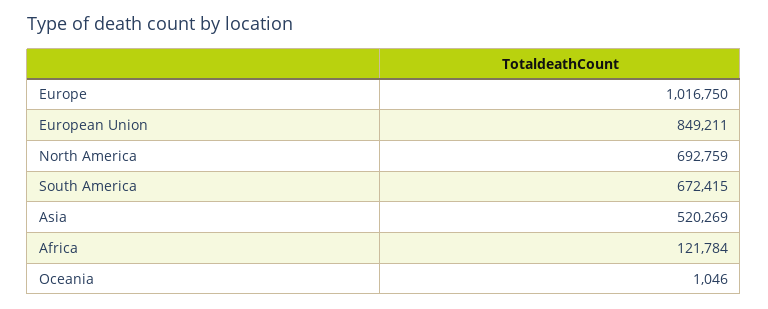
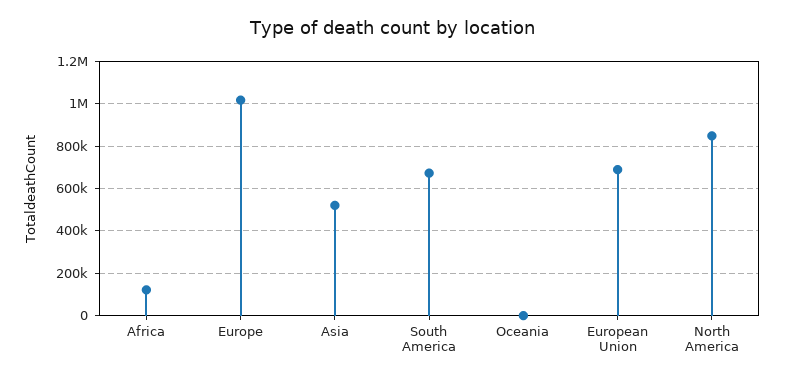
  {
    "Europe": 1016750,
-   "European Union": 849211,
+   "European Union": 700000,
-   "North America": 692759,
+   "North America": 850000,
    "South America": 672415,
    "Asia": 520269,
    "Africa": 121784,
    "Oceania": 1046
  }

